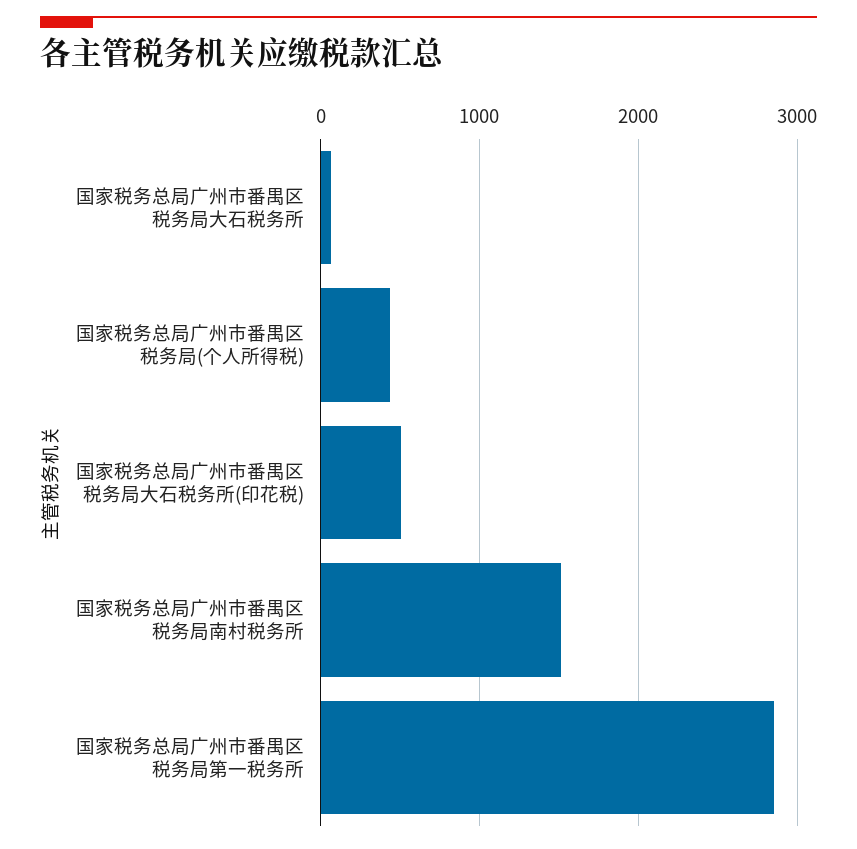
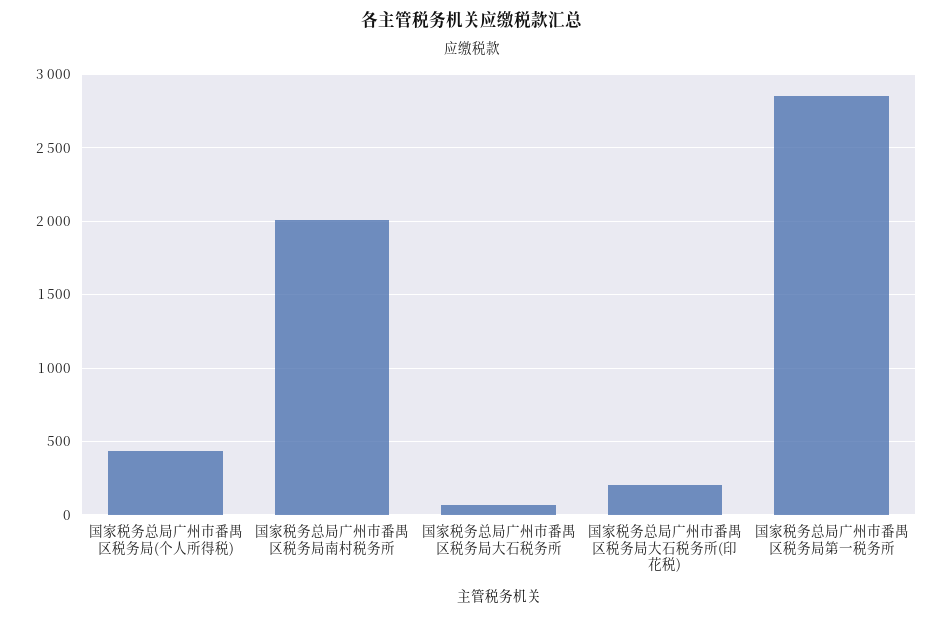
  {
    "国家税务总局广州市番禺区税务局大石税务所": 50,
    "国家税务总局广州市番禺区税务局(个人所得税)": 450,
-   "国家税务总局广州市番禺区税务局大石税务所(印花税)": 500,
+   "国家税务总局广州市番禺区税务局大石税务所(印花税)": 200,
-   "国家税务总局广州市番禺区税务局南村税务所": 1500,
+   "国家税务总局广州市番禺区税务局南村税务所": 2000,
    "国家税务总局广州市番禺区税务局第一税务所": 2850
  }

